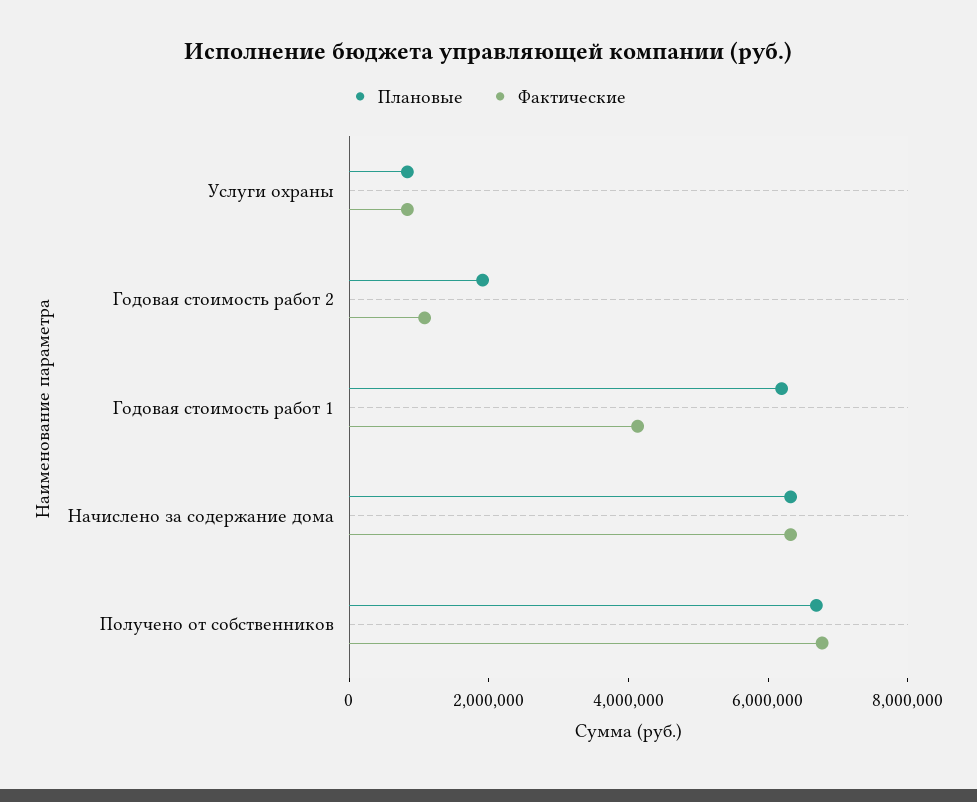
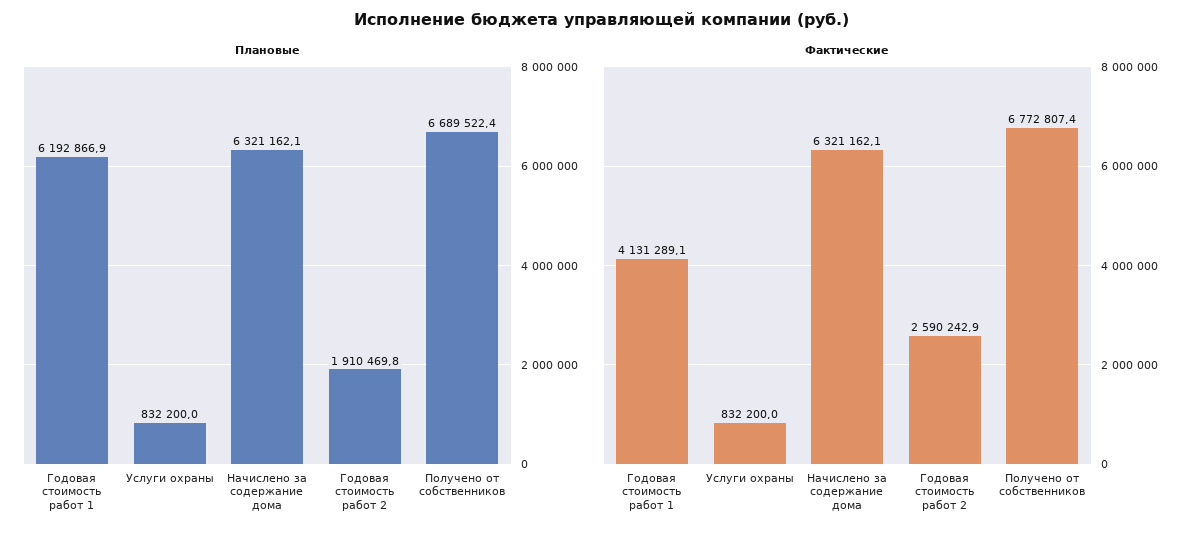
  {
    "Плановые": {
      "Услуги охраны": 832200,
      "Годовая стоимость работ 2": 1910469.8,
      "Годовая стоимость работ 1": 6192866.9,
      "Начислено за содержание дома": 6321162.1,
      "Получено от собственников": 6689522.4
    },
    "Фактические": {
      "Услуги охраны": 832200,
-     "Годовая стоимость работ 2": 1000000,
+     "Годовая стоимость работ 2": 2590242.9,
      "Годовая стоимость работ 1": 4131289.1,
      "Начислено за содержание дома": 6321162.1,
      "Получено от собственников": 6772807.4
    }
  }

